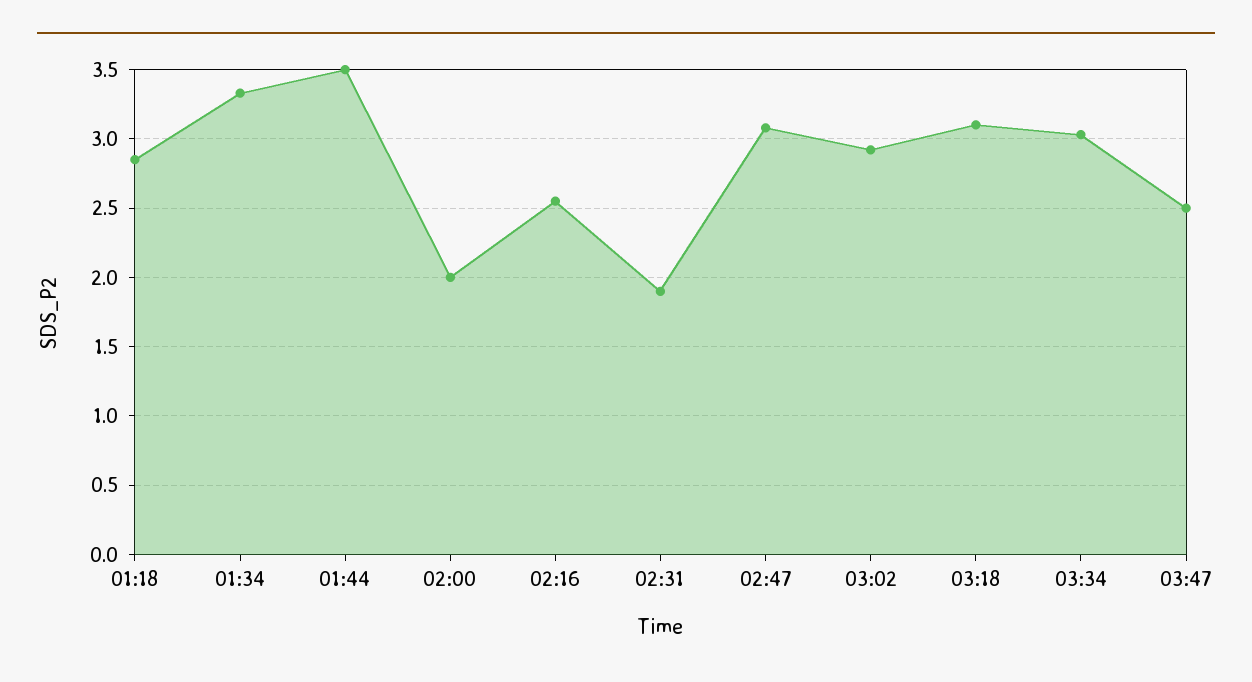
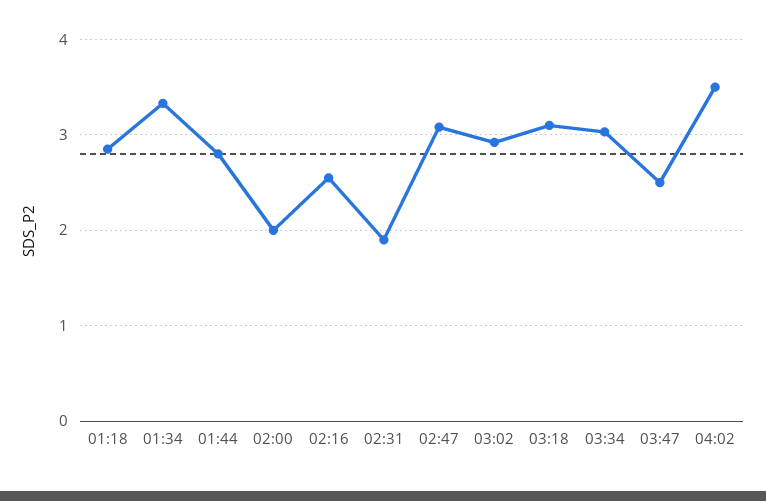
  {
    "01:18": 2.85,
    "01:34": 3.35,
-   "01:44": 3.5,
+   "01:44": 2.8,
    "02:00": 2,
    "02:16": 2.55,
    "02:31": 1.9,
    "02:47": 3.1,
    "03:02": 2.9,
    "03:18": 3.1,
    "03:34": 3.05,
-   "03:47": 2.5
+   "03:47": 2.5,
+   "04:02": 3.5
  }

